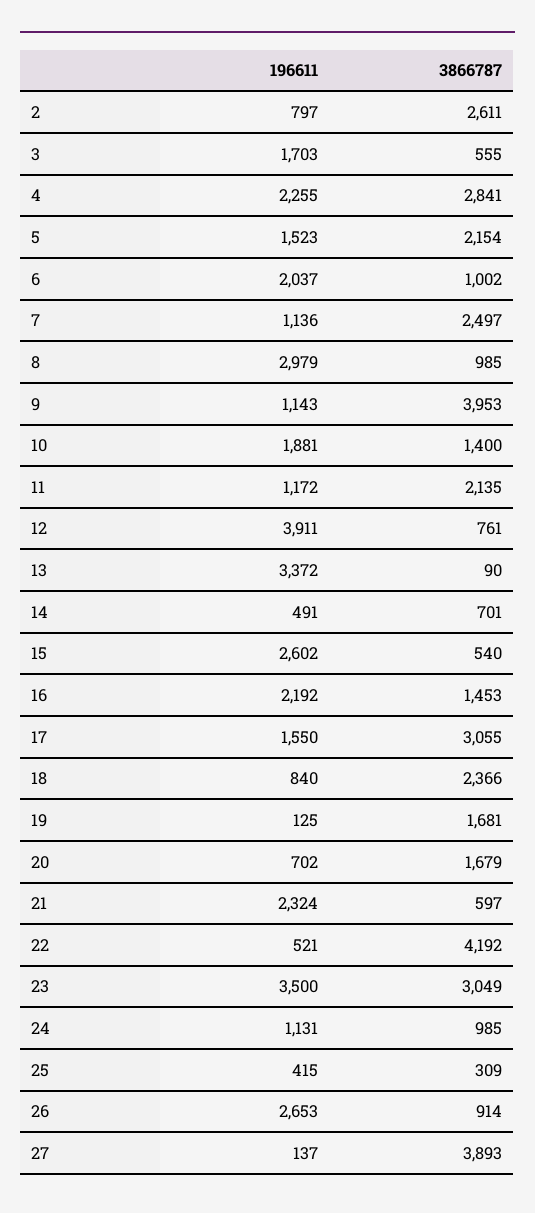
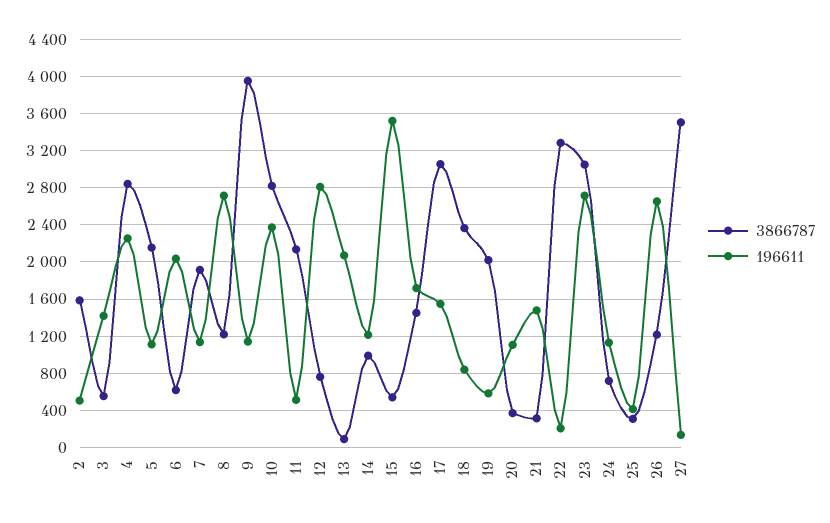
  {
    "196611": {
-     "2": 797,
+     "2": 500,
-     "3": 1703,
+     "3": 1400,
      "4": 2255,
-     "5": 1523,
+     "5": 1100,
      "6": 2037,
      "7": 1136,
-     "8": 2979,
+     "8": 2700,
      "9": 1143,
-     "10": 1881,
+     "10": 2400,
-     "11": 1172,
+     "11": 500,
-     "12": 3911,
+     "12": 2800,
-     "13": 3372,
+     "13": 2100,
-     "14": 491,
+     "14": 1200,
-     "15": 2602,
+     "15": 3500,
-     "16": 2192,
+     "16": 1700,
      "17": 1550,
      "18": 840,
-     "19": 125,
+     "19": 600,
-     "20": 702,
+     "20": 1100,
-     "21": 2324,
+     "21": 1500,
-     "22": 521,
+     "22": 200,
-     "23": 3500,
+     "23": 2700,
      "24": 1131,
      "25": 415,
      "26": 2653,
      "27": 137
    },
    "3866787": {
-     "2": 2611,
+     "2": 1600,
      "3": 555,
      "4": 2841,
      "5": 2154,
-     "6": 1002,
+     "6": 600,
-     "7": 2497,
+     "7": 1900,
-     "8": 985,
+     "8": 1200,
      "9": 3953,
-     "10": 1400,
+     "10": 2800,
      "11": 2135,
      "12": 761,
      "13": 90,
-     "14": 701,
+     "14": 1000,
      "15": 540,
      "16": 1453,
      "17": 3055,
      "18": 2366,
-     "19": 1681,
+     "19": 2000,
-     "20": 1679,
+     "20": 400,
-     "21": 597,
+     "21": 300,
-     "22": 4192,
+     "22": 3300,
      "23": 3049,
-     "24": 985,
+     "24": 700,
      "25": 309,
-     "26": 914,
+     "26": 1200,
-     "27": 3893
+     "27": 3500
    }
  }

